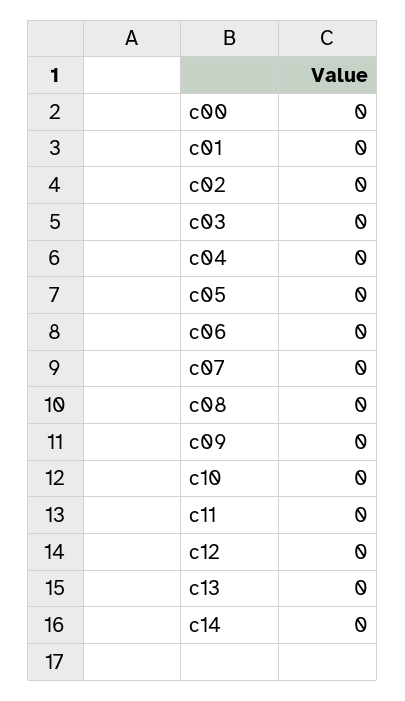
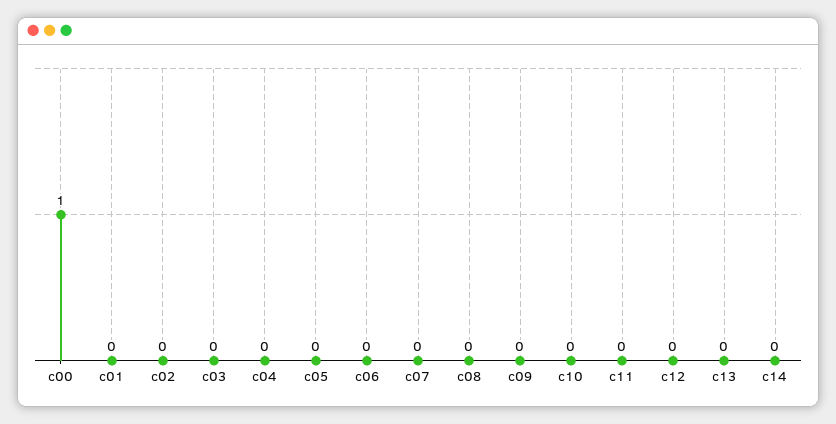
  {
-   "c00": 0,
+   "c00": 1,
    "c01": 0,
    "c02": 0,
    "c03": 0,
    "c04": 0,
    "c05": 0,
    "c06": 0,
    "c07": 0,
    "c08": 0,
    "c09": 0,
    "c10": 0,
    "c11": 0,
    "c12": 0,
    "c13": 0,
    "c14": 0
  }

